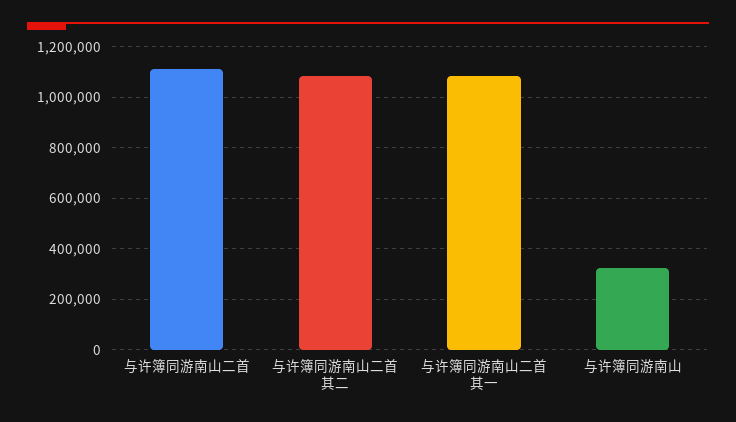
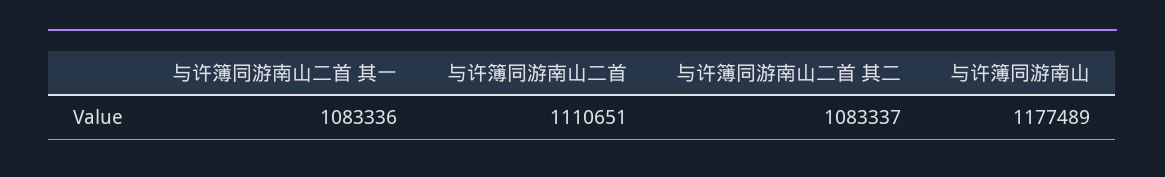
  {
    "与许簿同游南山二首": 1110651,
    "与许簿同游南山二首 其二": 1083337,
    "与许簿同游南山二首 其一": 1083336,
-   "与许簿同游南山": 325000
+   "与许簿同游南山": 1177489
  }

